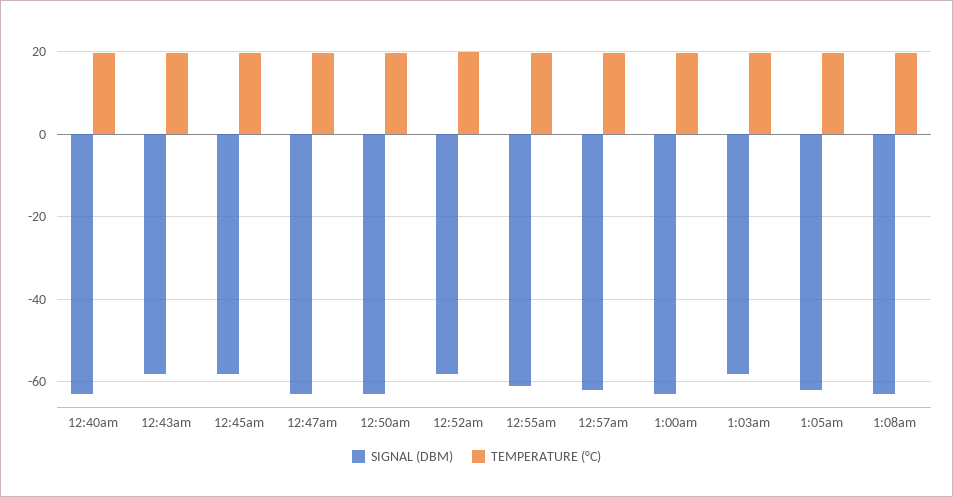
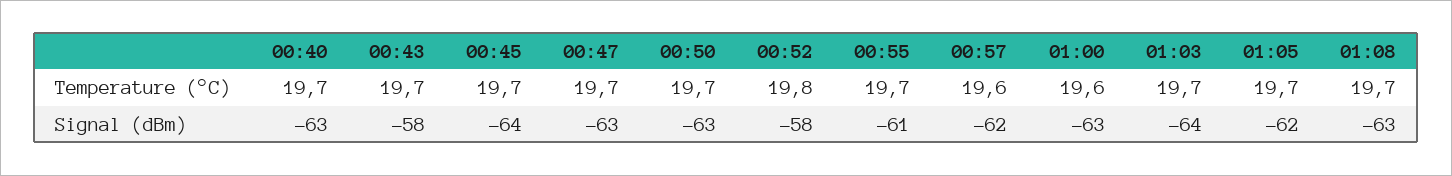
  {
    "SIGNAL (DBM)": {
      "12:40am": -63,
      "12:43am": -58,
-     "12:45am": -58,
+     "12:45am": -64,
      "12:47am": -63,
      "12:50am": -63,
      "12:52am": -58,
      "12:55am": -61,
      "12:57am": -62,
      "1:00am": -63,
-     "1:03am": -58,
+     "1:03am": -64,
      "1:05am": -62,
      "1:08am": -63
    },
    "TEMPERATURE (°C)": {
      "12:40am": 19.7,
      "12:43am": 19.7,
      "12:45am": 19.7,
      "12:47am": 19.7,
      "12:50am": 19.7,
      "12:52am": 19.8,
      "12:55am": 19.7,
      "12:57am": 19.6,
      "1:00am": 19.6,
      "1:03am": 19.7,
      "1:05am": 19.7,
      "1:08am": 19.7
    }
  }

